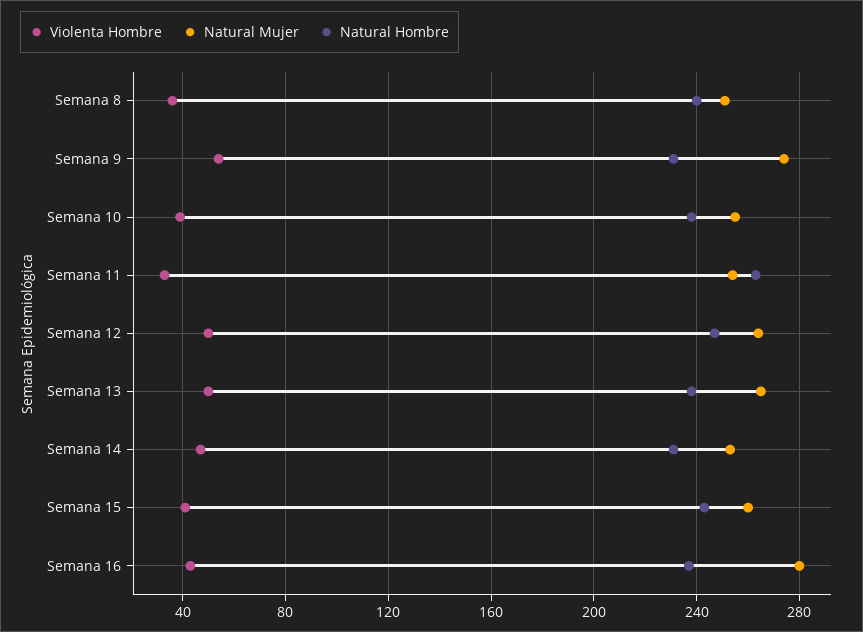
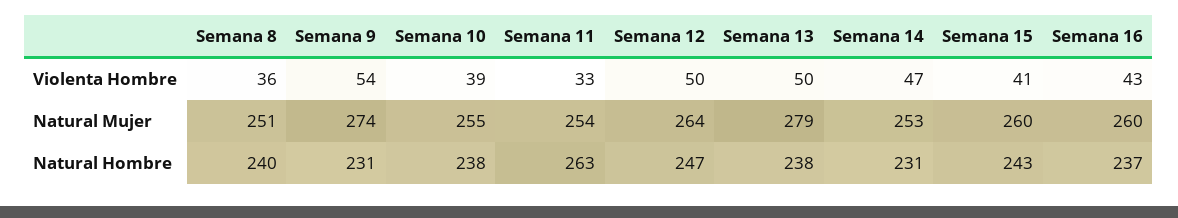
  {
    "Violenta Hombre": {
      "Semana 8": 36,
      "Semana 9": 54,
      "Semana 10": 39,
      "Semana 11": 33,
      "Semana 12": 50,
      "Semana 13": 50,
      "Semana 14": 47,
      "Semana 15": 41,
      "Semana 16": 43
    },
    "Natural Mujer": {
      "Semana 8": 251,
      "Semana 9": 274,
      "Semana 10": 255,
      "Semana 11": 254,
      "Semana 12": 264,
-     "Semana 13": 265,
+     "Semana 13": 279,
      "Semana 14": 253,
      "Semana 15": 260,
-     "Semana 16": 280
+     "Semana 16": 260
    },
    "Natural Hombre": {
      "Semana 8": 240,
      "Semana 9": 231,
      "Semana 10": 238,
      "Semana 11": 263,
      "Semana 12": 247,
      "Semana 13": 238,
      "Semana 14": 231,
      "Semana 15": 243,
      "Semana 16": 237
    }
  }

